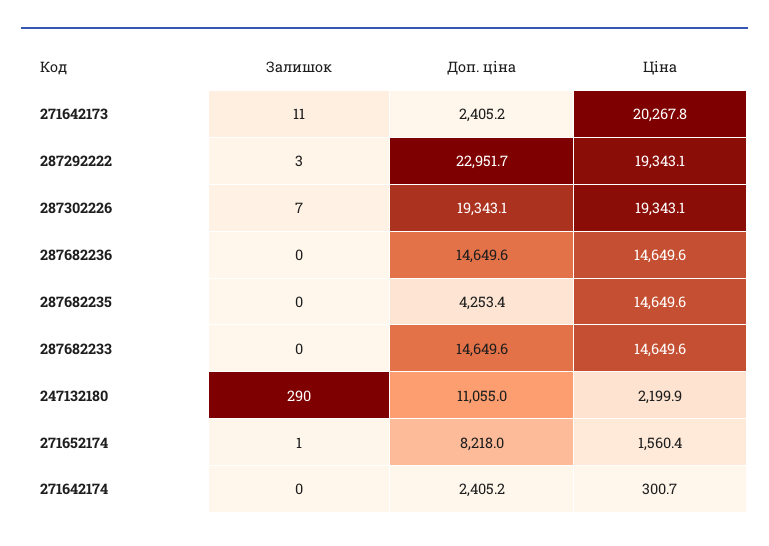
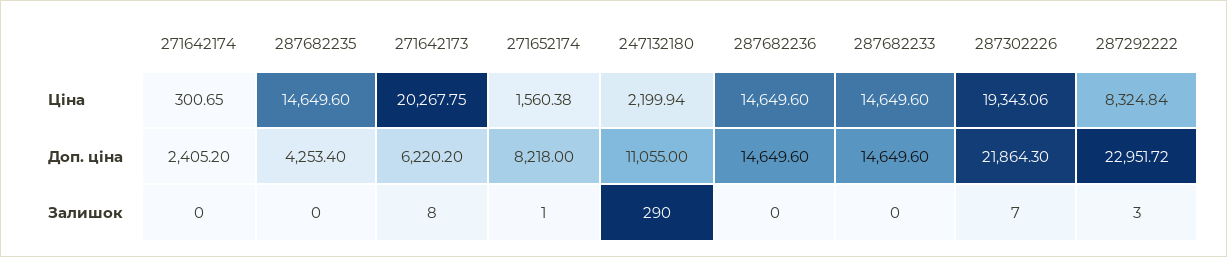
  {
    "Залишок": {
-     "271642173": 11,
+     "271642173": 8,
      "287292222": 3,
      "287302226": 7,
      "287682236": 0,
      "287682235": 0,
      "287682233": 0,
      "247132180": 290,
      "271652174": 1,
      "271642174": 0
    },
    "Доп. ціна": {
-     "271642173": 2405.2,
+     "271642173": 6220.2,
      "287292222": 22951.72,
-     "287302226": 19343.1,
+     "287302226": 21864.3,
      "287682236": 14649.6,
      "287682235": 4253.4,
      "287682233": 14649.6,
      "247132180": 11055,
      "271652174": 8218,
      "271642174": 2405.2
    },
    "Ціна": {
      "271642173": 20267.75,
-     "287292222": 19343.1,
+     "287292222": 8324.84,
      "287302226": 19343.06,
      "287682236": 14649.6,
      "287682235": 14649.6,
      "287682233": 14649.6,
      "247132180": 2199.94,
      "271652174": 1560.38,
      "271642174": 300.65
    }
  }

